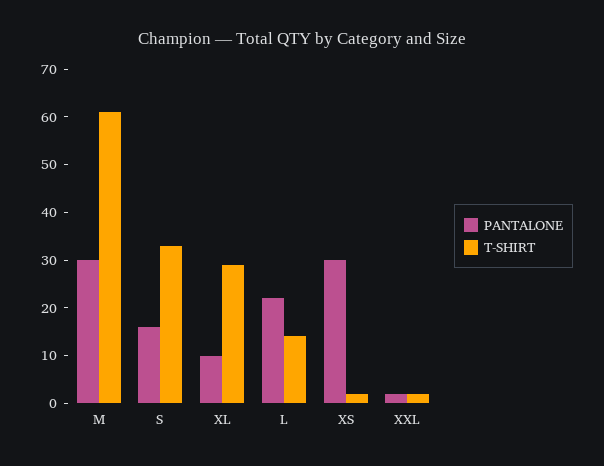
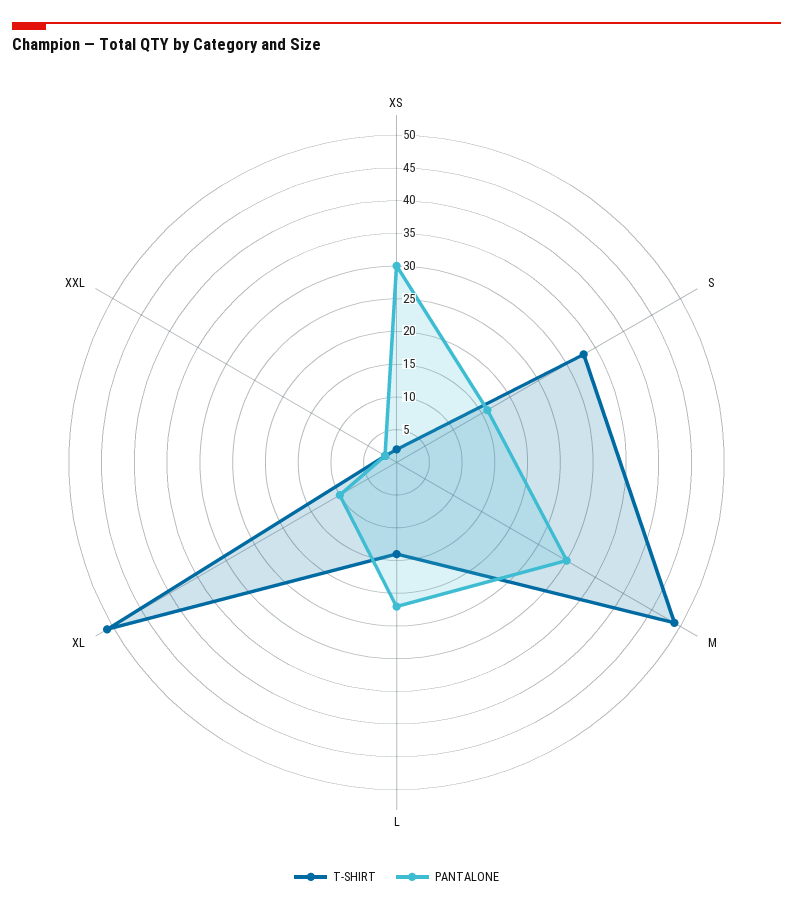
  {
    "PANTALONE": {
      "M": 30,
      "S": 15,
      "XL": 10,
      "L": 20,
      "XS": 30,
      "XXL": 0
    },
    "T-SHIRT": {
-     "M": 60,
+     "M": 50,
      "S": 35,
-     "XL": 30,
+     "XL": 50,
      "L": 15,
      "XS": 0,
      "XXL": 0
    }
  }

